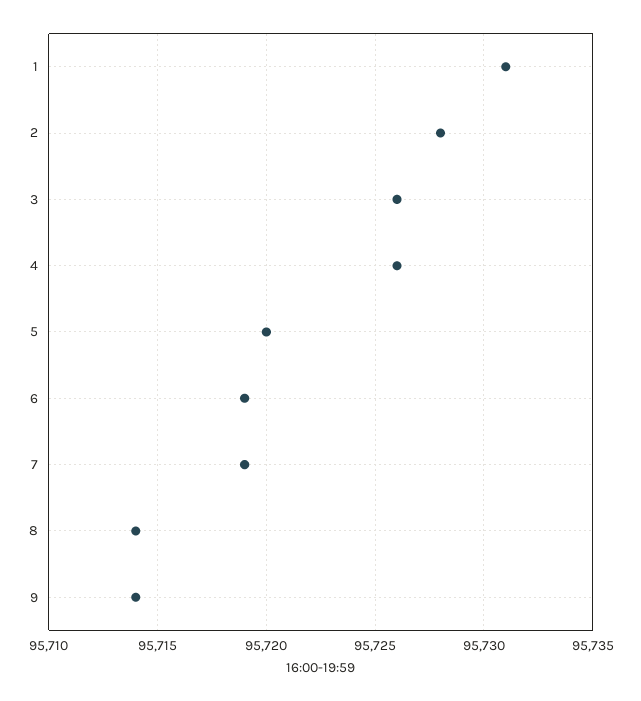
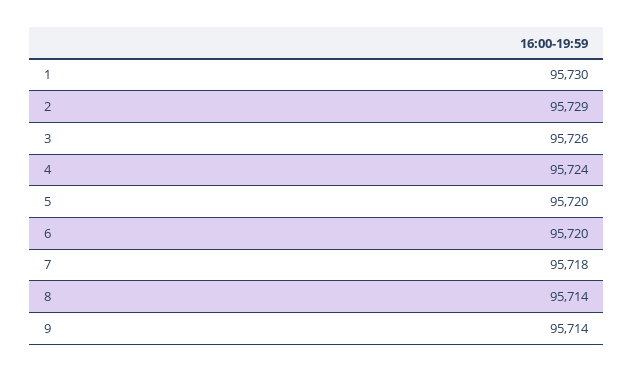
  {
-   "1": 95731,
+   "1": 95730,
-   "2": 95728,
+   "2": 95729,
    "3": 95726,
-   "4": 95726,
+   "4": 95724,
    "5": 95720,
-   "6": 95719,
+   "6": 95720,
-   "7": 95719,
+   "7": 95718,
    "8": 95714,
    "9": 95714
  }

